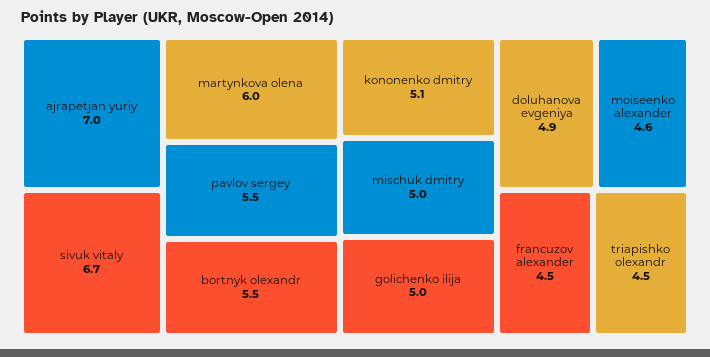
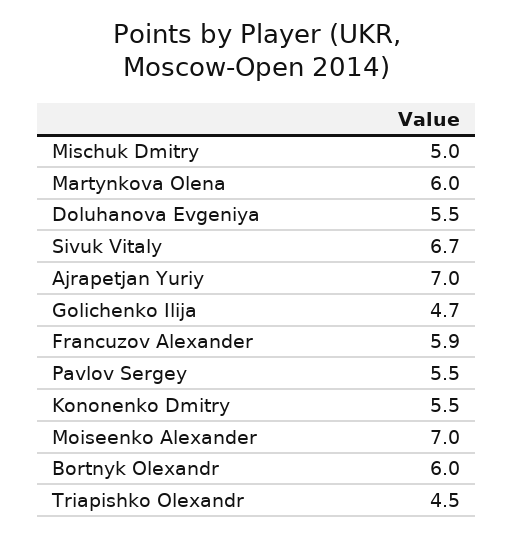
  {
    "ajrapetjan yuriy": 7,
    "sivuk vitaly": 6.7,
    "martynkova olena": 6,
    "pavlov sergey": 5.5,
-   "bortnyk olexandr": 5.5,
+   "bortnyk olexandr": 6,
-   "kononenko dmitry": 5.1,
+   "kononenko dmitry": 5.5,
    "mischuk dmitry": 5,
-   "golichenko ilija": 5,
+   "golichenko ilija": 4.7,
-   "doluhanova evgeniya": 4.9,
+   "doluhanova evgeniya": 5.5,
-   "moiseenko alexander": 4.6,
+   "moiseenko alexander": 7,
-   "francuzov alexander": 4.5,
+   "francuzov alexander": 5.9,
    "triapishko olexandr": 4.5
  }

